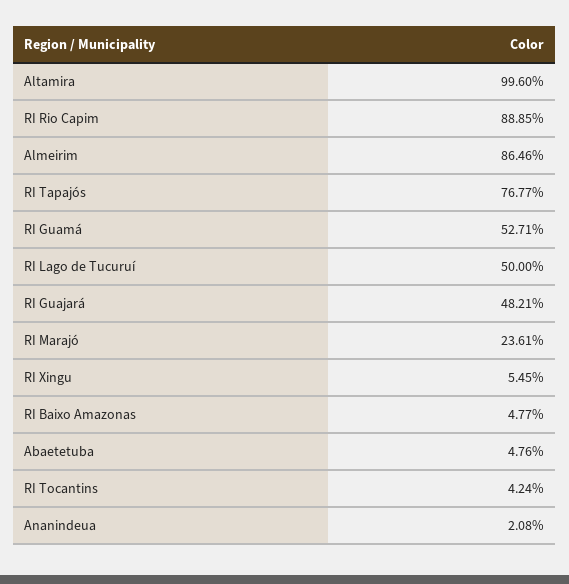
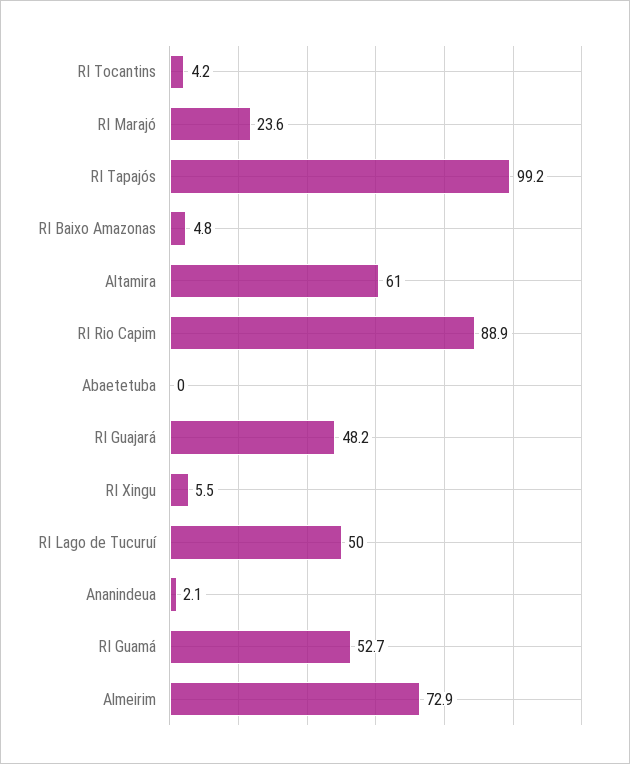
  {
-   "Altamira": 99.6,
+   "Altamira": 61,
    "RI Rio Capim": 88.85,
-   "Almeirim": 86.46,
+   "Almeirim": 72.9,
-   "RI Tapajós": 76.77,
+   "RI Tapajós": 99.2,
    "RI Guamá": 52.71,
    "RI Lago de Tucuruí": 50,
    "RI Guajará": 48.21,
    "RI Marajó": 23.61,
    "RI Xingu": 5.45,
    "RI Baixo Amazonas": 4.77,
-   "Abaetetuba": 4.76,
+   "Abaetetuba": 0,
    "RI Tocantins": 4.24,
    "Ananindeua": 2.08
  }

